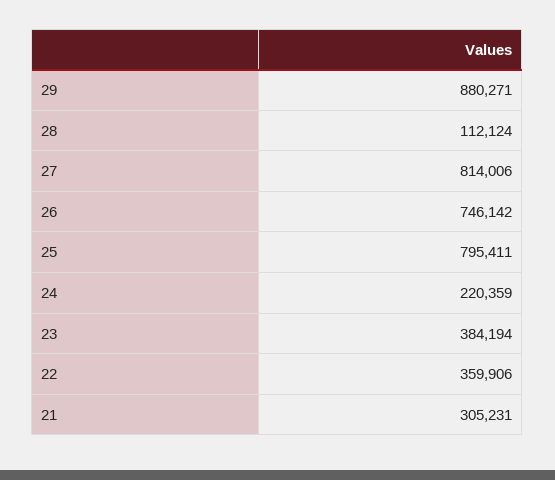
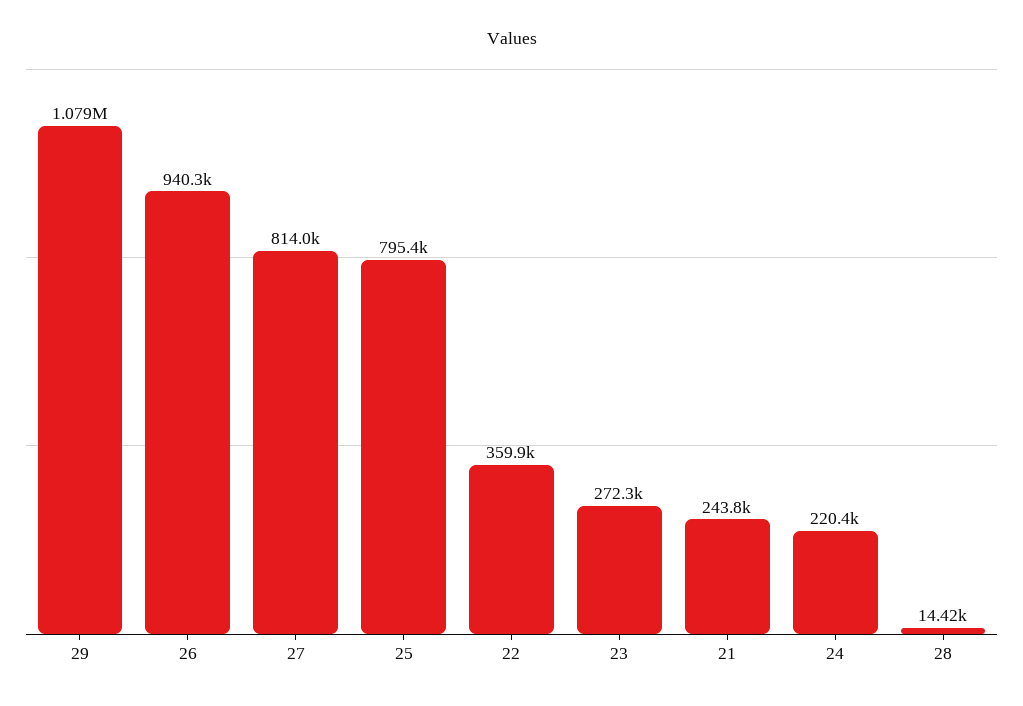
  {
-   "29": 880271,
+   "29": 1079000,
-   "28": 112124,
+   "28": 14420,
    "27": 814006,
-   "26": 746142,
+   "26": 940300,
    "25": 795411,
    "24": 220359,
-   "23": 384194,
+   "23": 272300,
    "22": 359906,
-   "21": 305231
+   "21": 243800
  }

